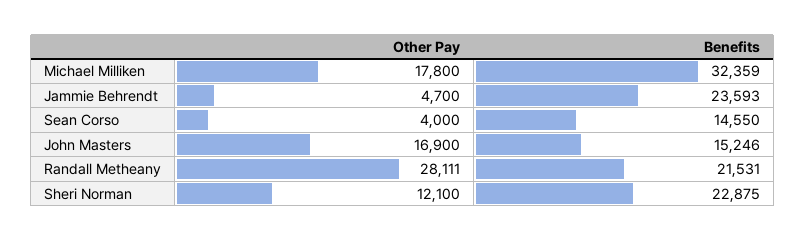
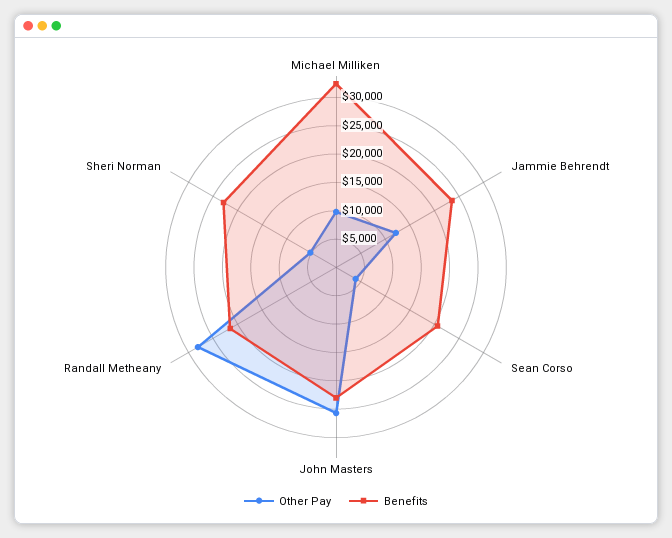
  {
    "Other Pay": {
-     "Michael Milliken": 17800,
+     "Michael Milliken": 10000,
-     "Jammie Behrendt": 4700,
+     "Jammie Behrendt": 12500,
      "Sean Corso": 4000,
-     "John Masters": 16900,
+     "John Masters": 25000,
      "Randall Metheany": 28111,
-     "Sheri Norman": 12100
+     "Sheri Norman": 5000
    },
    "Benefits": {
      "Michael Milliken": 32359,
      "Jammie Behrendt": 23593,
-     "Sean Corso": 14550,
+     "Sean Corso": 20000,
-     "John Masters": 15246,
+     "John Masters": 22500,
      "Randall Metheany": 21531,
      "Sheri Norman": 22875
    }
  }

